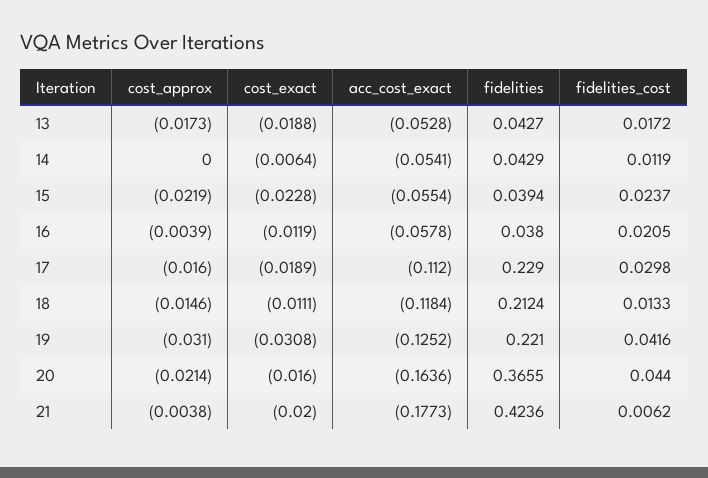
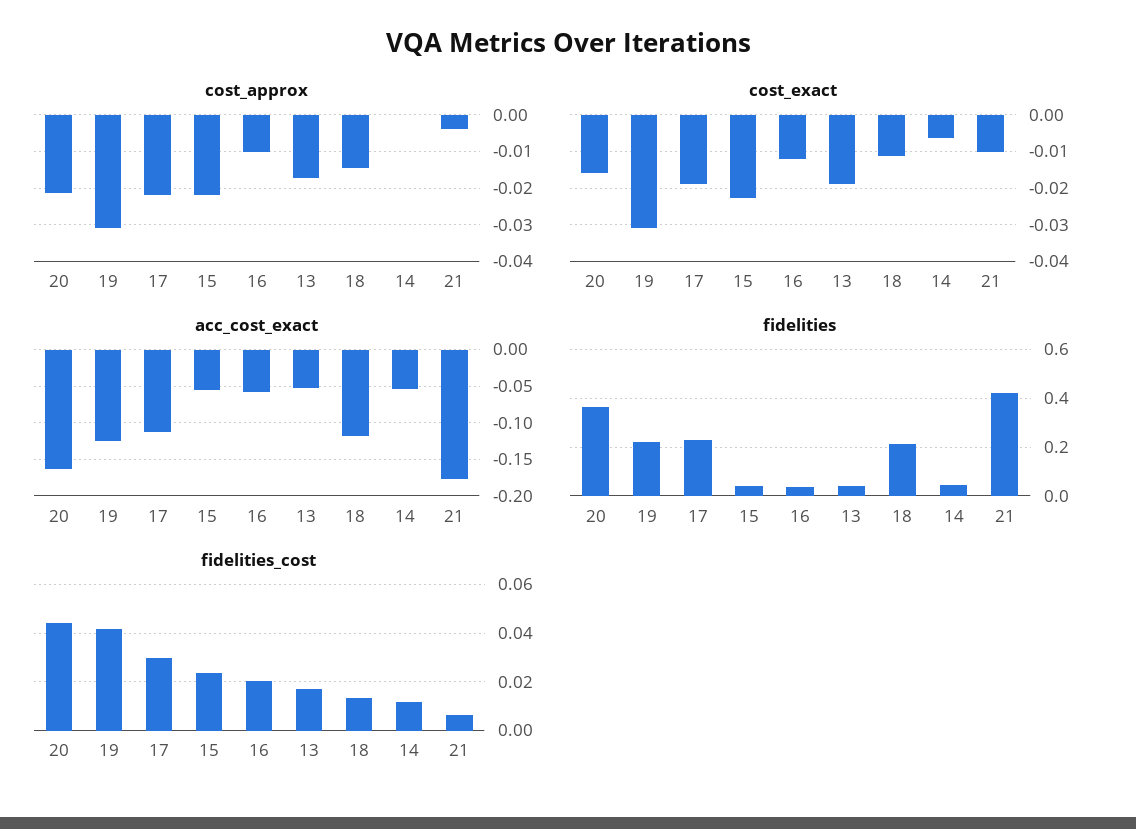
  {
    "cost_approx": {
      "13": -0.0173,
      "14": 0,
      "15": -0.0219,
-     "16": -0.0039,
+     "16": -0.01,
-     "17": -0.016,
+     "17": -0.022,
      "18": -0.0146,
      "19": -0.031,
      "20": -0.0214,
      "21": -0.0038
    },
    "cost_exact": {
      "13": -0.0188,
      "14": -0.0064,
      "15": -0.0228,
      "16": -0.0119,
      "17": -0.0189,
      "18": -0.0111,
      "19": -0.0308,
      "20": -0.016,
-     "21": -0.02
+     "21": -0.01
    },
    "acc_cost_exact": {
      "13": -0.0528,
      "14": -0.0541,
      "15": -0.0554,
      "16": -0.0578,
      "17": -0.112,
      "18": -0.1184,
      "19": -0.1252,
      "20": -0.1636,
      "21": -0.1773
    },
    "fidelities": {
      "13": 0.0427,
      "14": 0.0429,
      "15": 0.0394,
      "16": 0.038,
      "17": 0.229,
      "18": 0.2124,
      "19": 0.221,
      "20": 0.3655,
      "21": 0.4236
    },
    "fidelities_cost": {
      "13": 0.0172,
      "14": 0.0119,
      "15": 0.0237,
      "16": 0.0205,
      "17": 0.0298,
      "18": 0.0133,
      "19": 0.0416,
      "20": 0.044,
      "21": 0.0062
    }
  }

